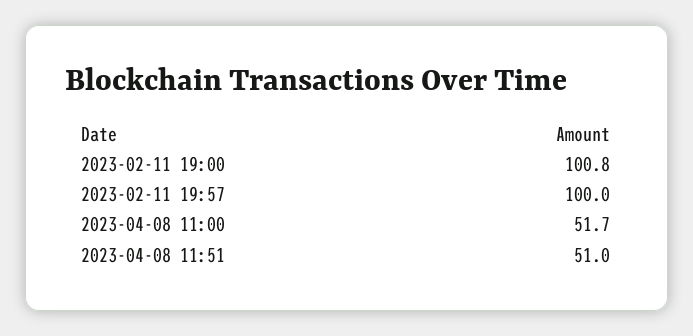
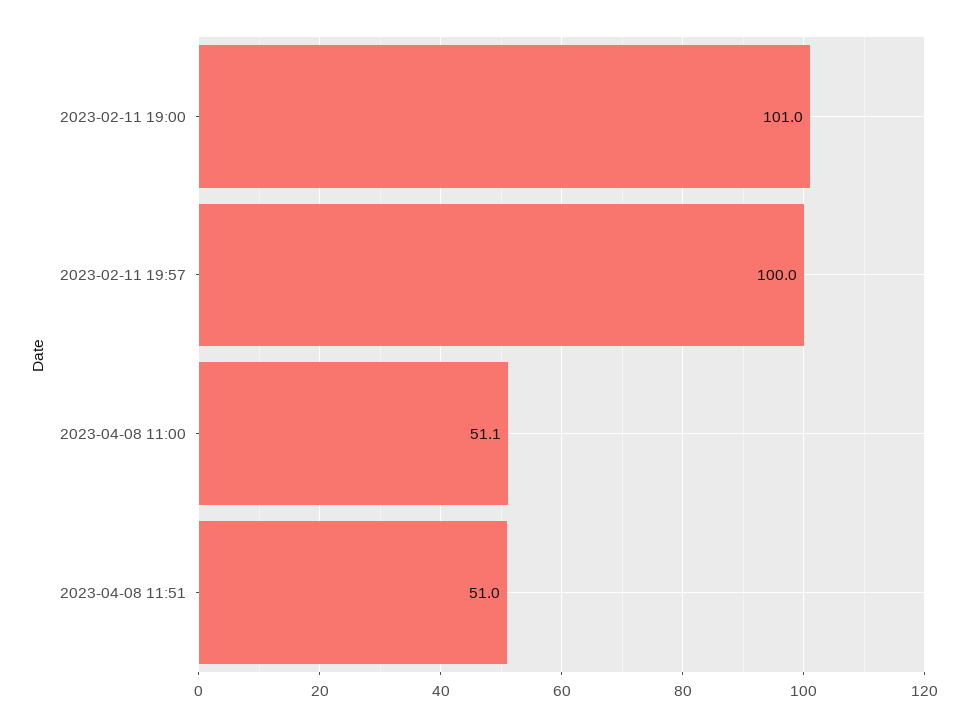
  {
-   "2023-02-11 19:00": 100.8,
+   "2023-02-11 19:00": 101,
    "2023-02-11 19:57": 100,
-   "2023-04-08 11:00": 51.7,
+   "2023-04-08 11:00": 51.1,
    "2023-04-08 11:51": 51
  }

